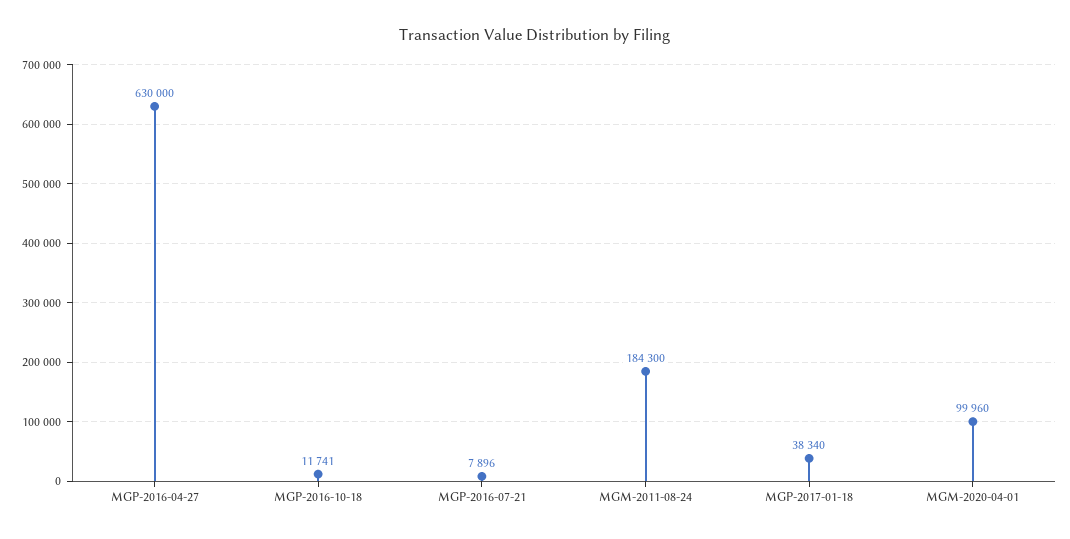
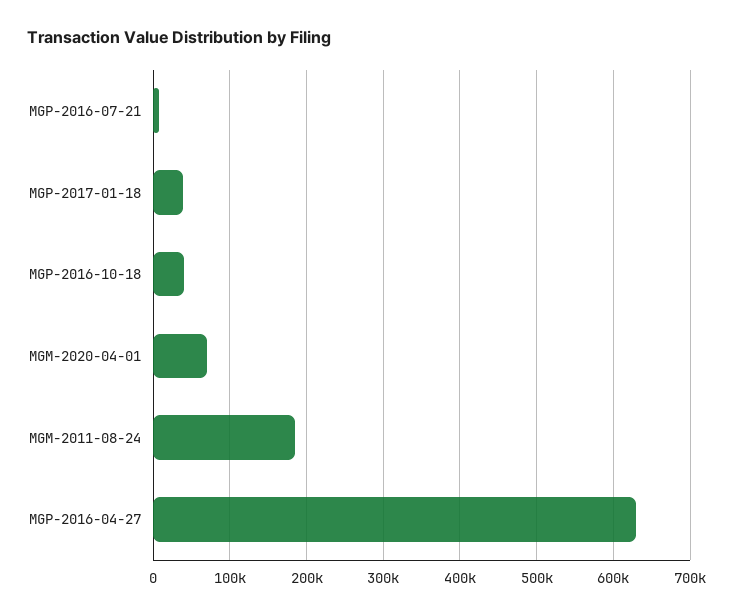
  {
    "MGP-2016-04-27": 630000,
-   "MGP-2016-10-18": 11741,
+   "MGP-2016-10-18": 40000,
    "MGP-2016-07-21": 7896,
    "MGM-2011-08-24": 184300,
    "MGP-2017-01-18": 38340,
-   "MGM-2020-04-01": 99960
+   "MGM-2020-04-01": 70000
  }

